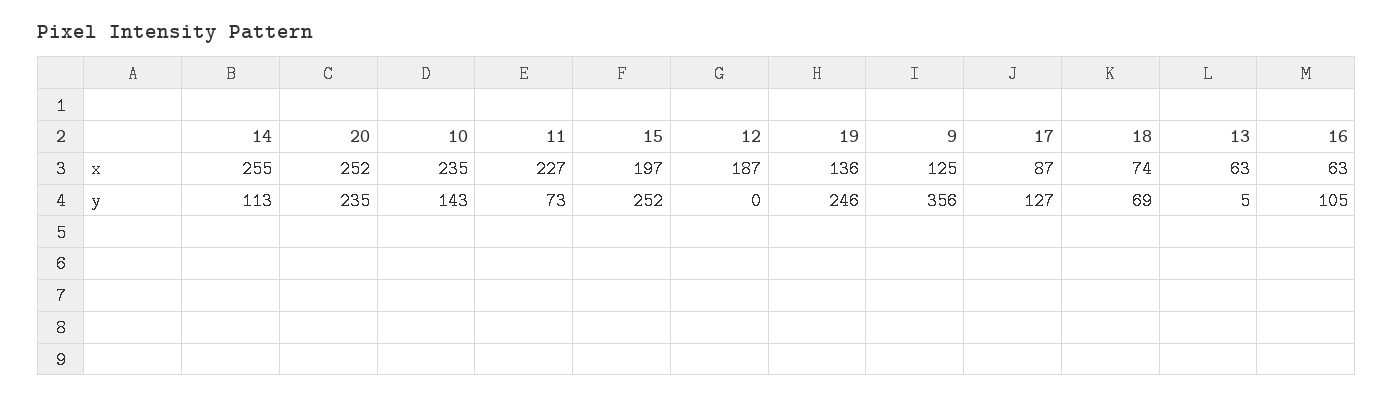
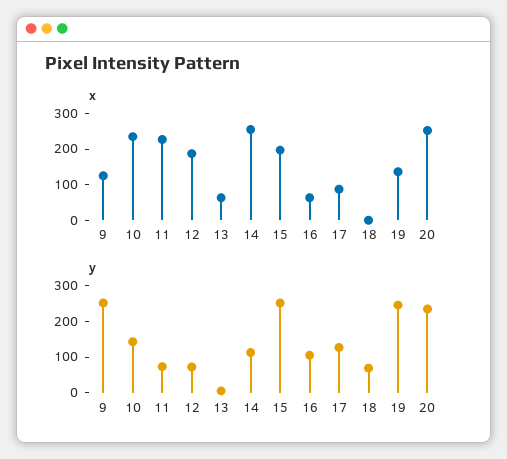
  {
    "x": {
      "14": 255,
      "20": 252,
      "10": 235,
      "11": 227,
      "15": 197,
      "12": 187,
      "19": 136,
      "9": 125,
      "17": 87,
-     "18": 74,
+     "18": 0,
      "13": 63,
      "16": 63
    },
    "y": {
      "14": 113,
      "20": 235,
      "10": 143,
      "11": 73,
      "15": 252,
-     "12": 0,
+     "12": 75,
      "19": 246,
-     "9": 356,
+     "9": 250,
      "17": 127,
      "18": 69,
      "13": 5,
      "16": 105
    }
  }

